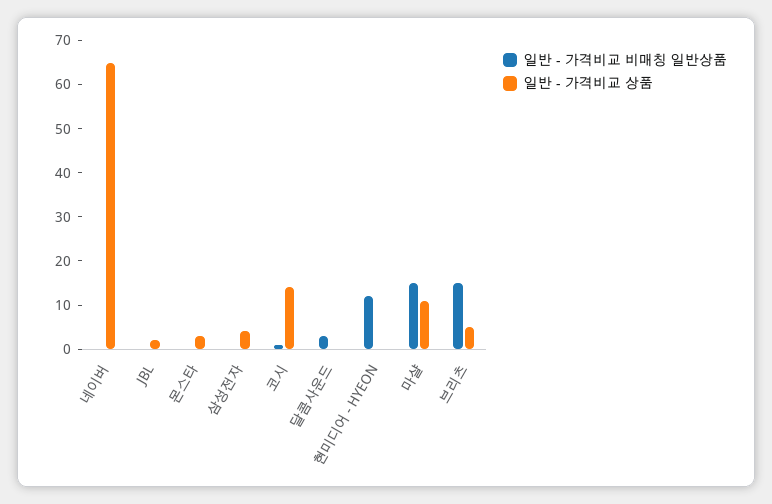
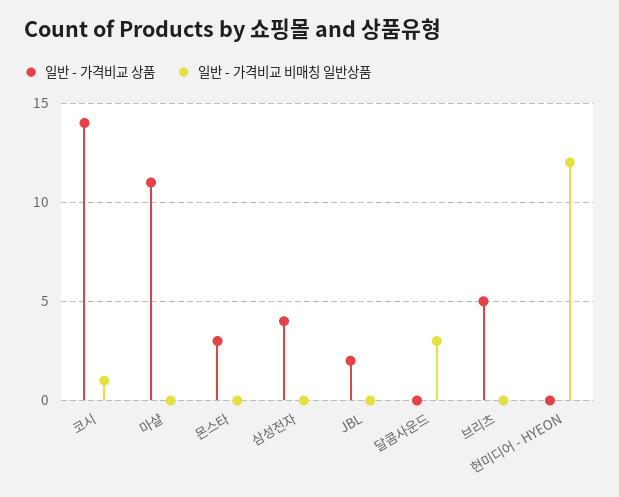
  {
    "일반 - 가격비교 비매칭 일반상품": {
-     "네이버": 0,
      "JBL": 0,
      "몬스타": 0,
      "삼성전자": 0,
      "코시": 1,
      "달콤사운드": 3,
      "현미디어 - HYEON": 12,
-     "마샬": 15,
+     "마샬": 0,
-     "브리츠": 15
+     "브리츠": 0
    },
    "일반 - 가격비교 상품": {
-     "네이버": 65,
      "JBL": 2,
      "몬스타": 3,
      "삼성전자": 4,
      "코시": 14,
      "달콤사운드": 0,
      "현미디어 - HYEON": 0,
      "마샬": 11,
      "브리츠": 5
    }
  }

